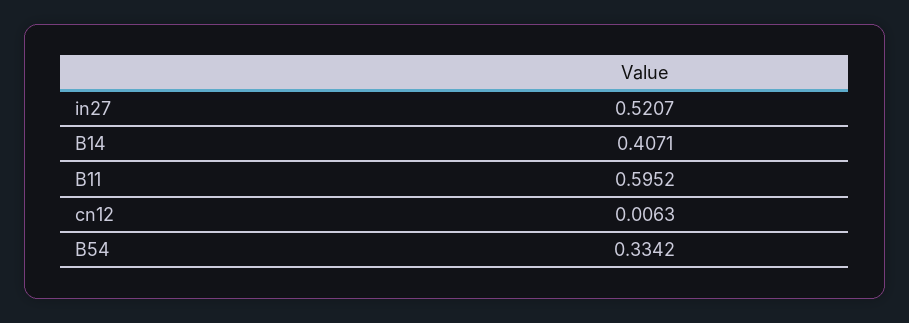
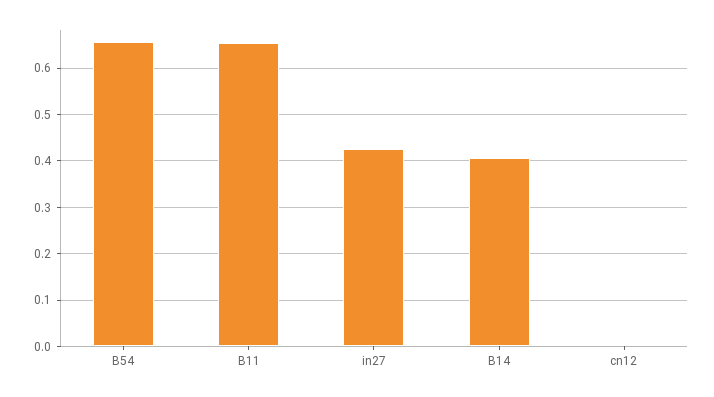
  {
-   "in27": 0.5207,
+   "in27": 0.42,
    "B14": 0.4071,
-   "B11": 0.5952,
+   "B11": 0.66,
    "cn12": 0.0063,
-   "B54": 0.3342
+   "B54": 0.66
  }

